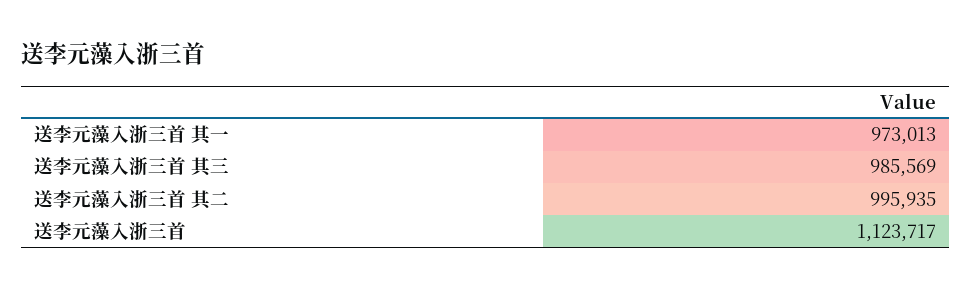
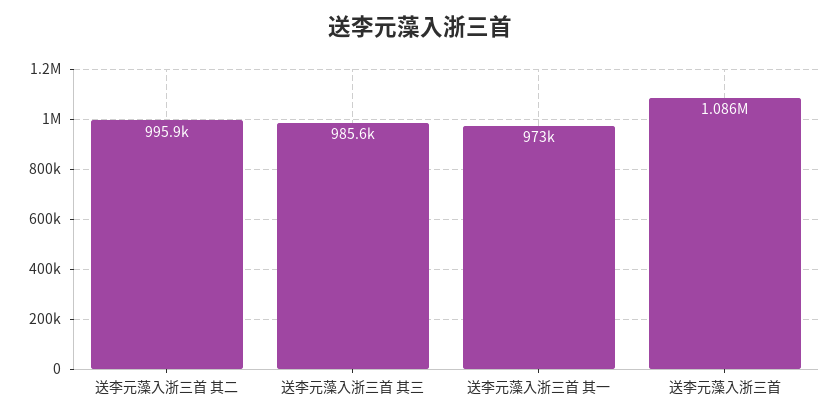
  {
    "送李元藻入浙三首 其一": 973013,
    "送李元藻入浙三首 其三": 985569,
    "送李元藻入浙三首 其二": 995935,
-   "送李元藻入浙三首": 1123717
+   "送李元藻入浙三首": 1086000
  }

